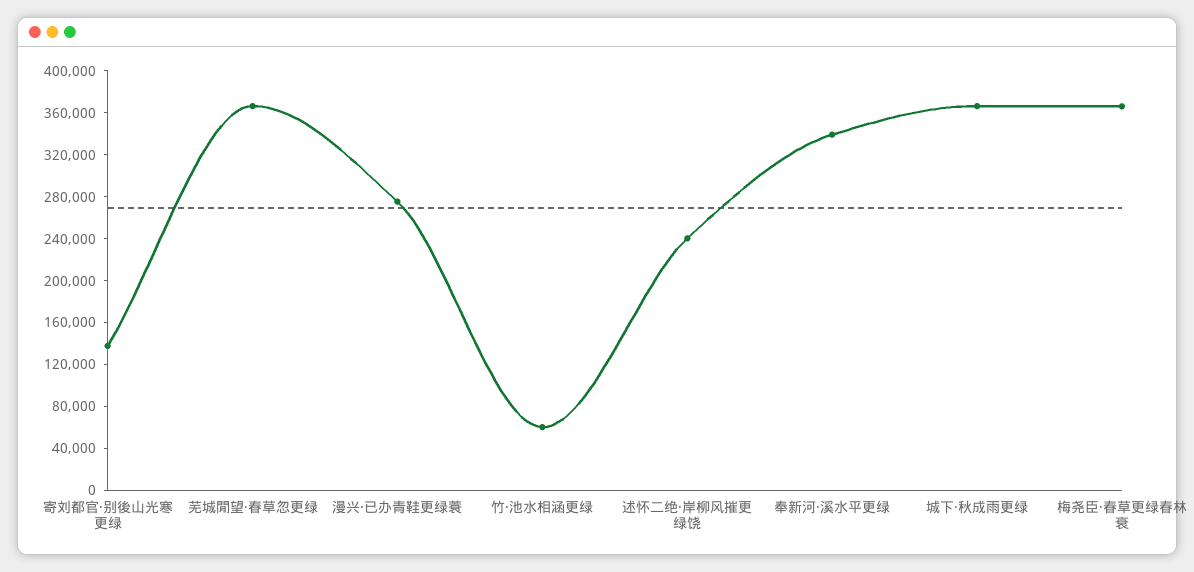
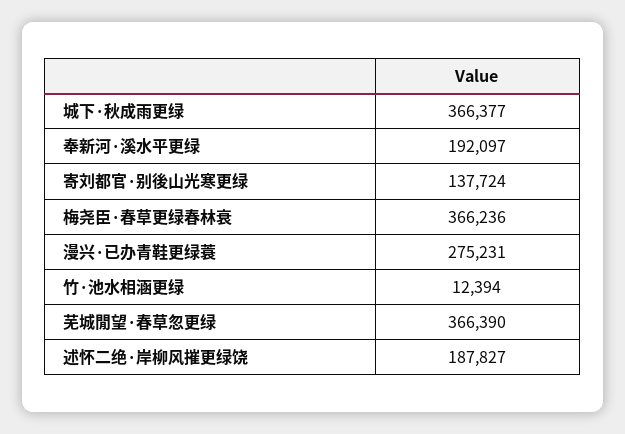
  {
    "寄刘都官·别後山光寒更绿": 137724,
    "芜城閒望·春草忽更绿": 366390,
    "漫兴·已办青鞋更绿蓑": 275231,
-   "竹·池水相涵更绿": 60000,
+   "竹·池水相涵更绿": 12394,
-   "述怀二绝·岸柳风摧更绿饶": 240000,
+   "述怀二绝·岸柳风摧更绿饶": 187827,
-   "奉新河·溪水平更绿": 340000,
+   "奉新河·溪水平更绿": 192097,
    "城下·秋成雨更绿": 366377,
    "梅尧臣·春草更绿春林衰": 366236
  }

